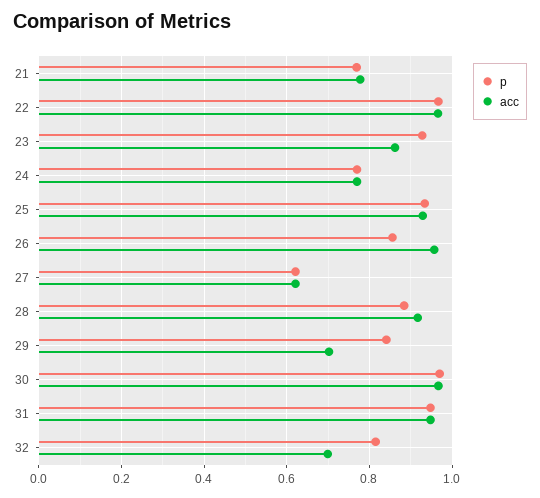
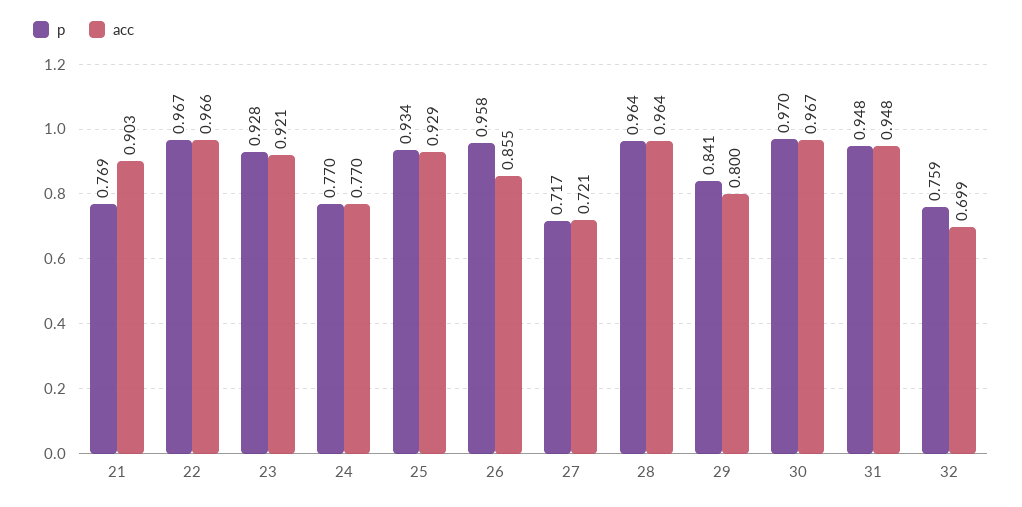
  {
    "p": {
      "21": 0.769,
      "22": 0.967,
      "23": 0.928,
      "24": 0.77,
      "25": 0.934,
-     "26": 0.86,
+     "26": 0.958,
-     "27": 0.62,
+     "27": 0.717,
-     "28": 0.88,
+     "28": 0.964,
      "29": 0.841,
      "30": 0.97,
      "31": 0.948,
-     "32": 0.82
+     "32": 0.759
    },
    "acc": {
-     "21": 0.78,
+     "21": 0.903,
      "22": 0.966,
-     "23": 0.86,
+     "23": 0.921,
      "24": 0.77,
      "25": 0.929,
-     "26": 0.96,
+     "26": 0.855,
-     "27": 0.62,
+     "27": 0.721,
-     "28": 0.92,
+     "28": 0.964,
-     "29": 0.7,
+     "29": 0.8,
      "30": 0.967,
      "31": 0.948,
      "32": 0.699
    }
  }

